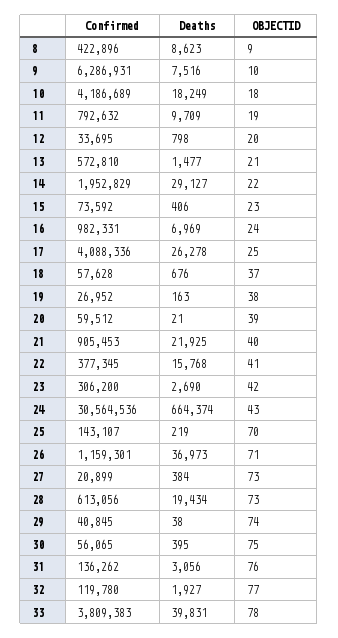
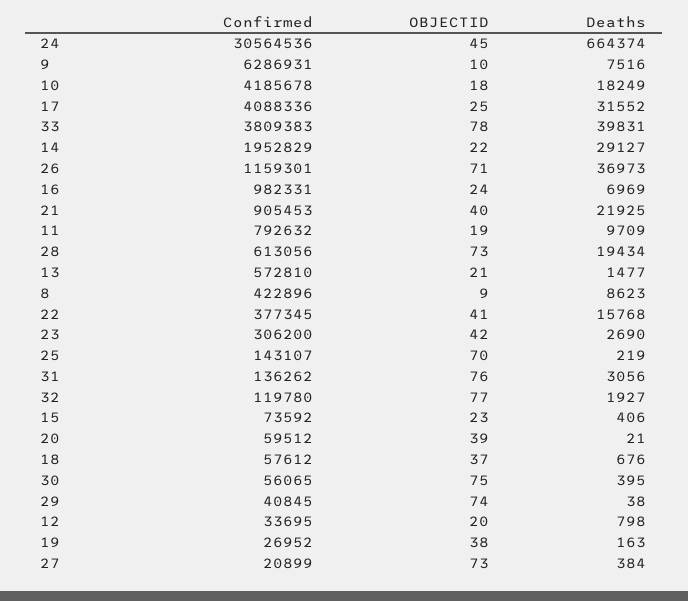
  {
    "Confirmed": {
      "8": 422896,
      "9": 6286931,
-     "10": 4186689,
+     "10": 4185678,
      "11": 792632,
      "12": 33695,
      "13": 572810,
      "14": 1952829,
      "15": 73592,
      "16": 982331,
      "17": 4088336,
-     "18": 57628,
+     "18": 57612,
      "19": 26952,
      "20": 59512,
      "21": 905453,
      "22": 377345,
      "23": 306200,
      "24": 30564536,
      "25": 143107,
      "26": 1159301,
      "27": 20899,
      "28": 613056,
      "29": 40845,
      "30": 56065,
      "31": 136262,
      "32": 119780,
      "33": 3809383
    },
    "Deaths": {
      "8": 8623,
      "9": 7516,
      "10": 18249,
      "11": 9709,
      "12": 798,
      "13": 1477,
      "14": 29127,
      "15": 406,
      "16": 6969,
-     "17": 26278,
+     "17": 31552,
      "18": 676,
      "19": 163,
      "20": 21,
      "21": 21925,
      "22": 15768,
      "23": 2690,
      "24": 664374,
      "25": 219,
      "26": 36973,
      "27": 384,
      "28": 19434,
      "29": 38,
      "30": 395,
      "31": 3056,
      "32": 1927,
      "33": 39831
    },
    "OBJECTID": {
      "8": 9,
      "9": 10,
      "10": 18,
      "11": 19,
      "12": 20,
      "13": 21,
      "14": 22,
      "15": 23,
      "16": 24,
      "17": 25,
      "18": 37,
      "19": 38,
      "20": 39,
      "21": 40,
      "22": 41,
      "23": 42,
-     "24": 43,
+     "24": 45,
      "25": 70,
      "26": 71,
      "27": 73,
      "28": 73,
      "29": 74,
      "30": 75,
      "31": 76,
      "32": 77,
      "33": 78
    }
  }

